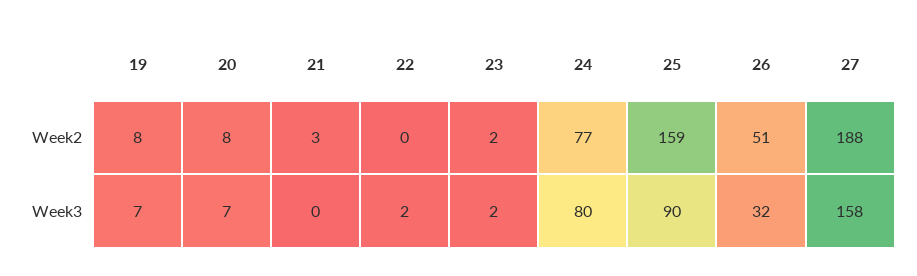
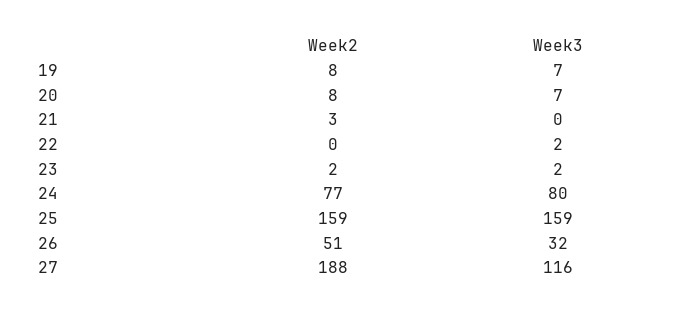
  {
    "19": {
      "Week2": 8,
      "Week3": 7
    },
    "20": {
      "Week2": 8,
      "Week3": 7
    },
    "21": {
      "Week2": 3,
      "Week3": 0
    },
    "22": {
      "Week2": 0,
      "Week3": 2
    },
    "23": {
      "Week2": 2,
      "Week3": 2
    },
    "24": {
      "Week2": 77,
      "Week3": 80
    },
    "25": {
      "Week2": 159,
-     "Week3": 90
+     "Week3": 159
    },
    "26": {
      "Week2": 51,
      "Week3": 32
    },
    "27": {
      "Week2": 188,
-     "Week3": 158
+     "Week3": 116
    }
  }

